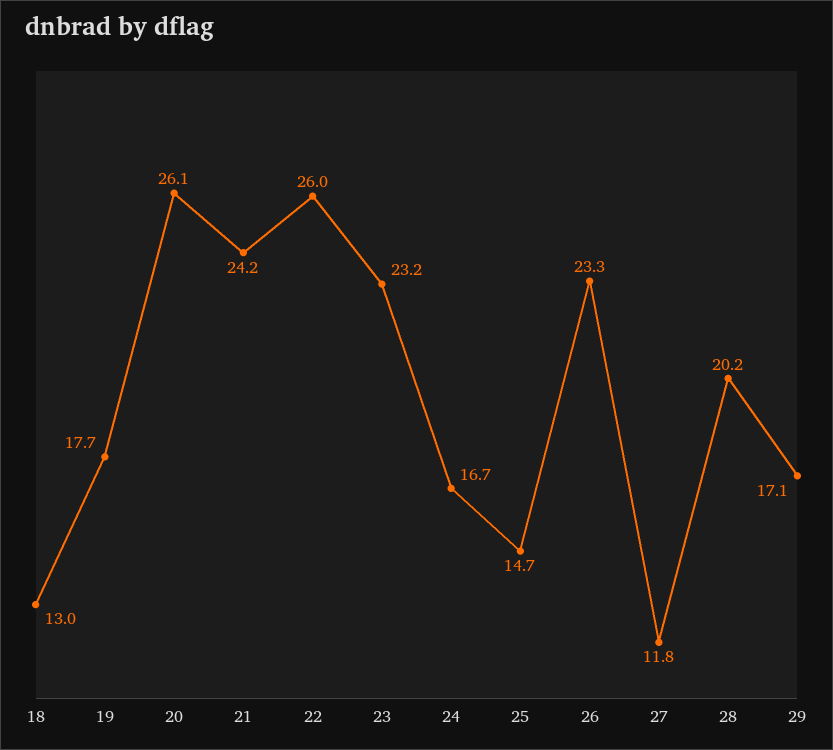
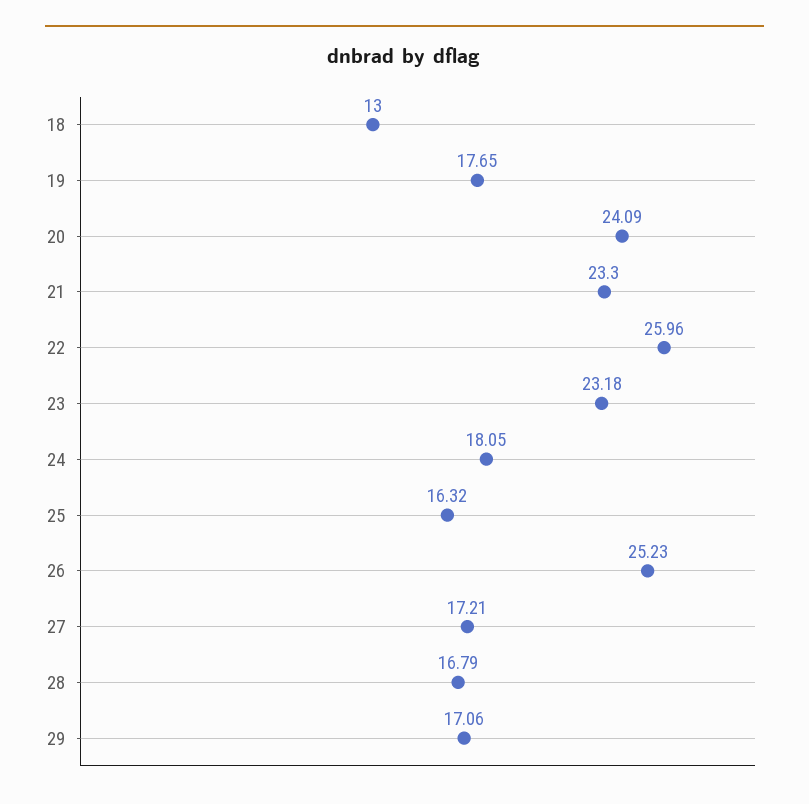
  {
    "18": 13,
    "19": 17.65,
-   "20": 26.1,
+   "20": 24.09,
-   "21": 24.2,
+   "21": 23.3,
    "22": 25.96,
    "23": 23.18,
-   "24": 16.7,
+   "24": 18.05,
-   "25": 14.7,
+   "25": 16.32,
-   "26": 23.3,
+   "26": 25.23,
-   "27": 11.8,
+   "27": 17.21,
-   "28": 20.2,
+   "28": 16.79,
    "29": 17.06
  }

